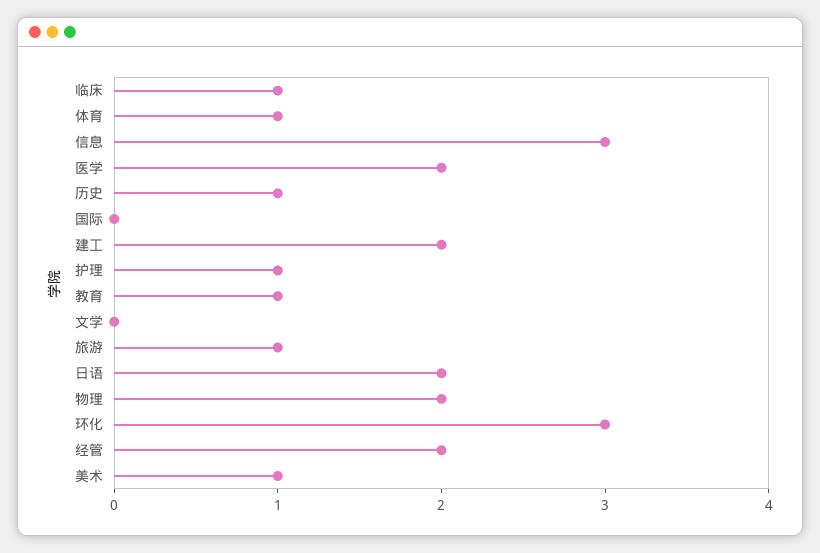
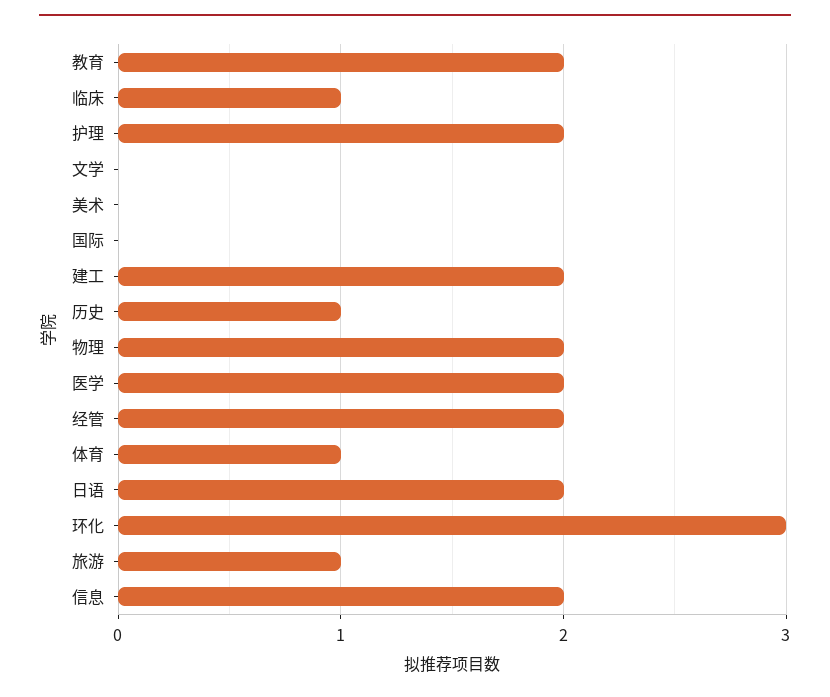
  {
    "临床": 1,
    "体育": 1,
-   "信息": 3,
+   "信息": 2,
    "医学": 2,
    "历史": 1,
    "国际": 0,
    "建工": 2,
-   "护理": 1,
+   "护理": 2,
-   "教育": 1,
+   "教育": 2,
    "文学": 0,
    "旅游": 1,
    "日语": 2,
    "物理": 2,
    "环化": 3,
    "经管": 2,
-   "美术": 1
+   "美术": 0
  }

